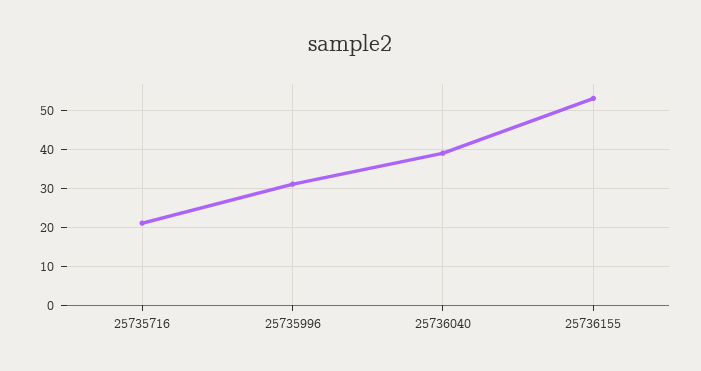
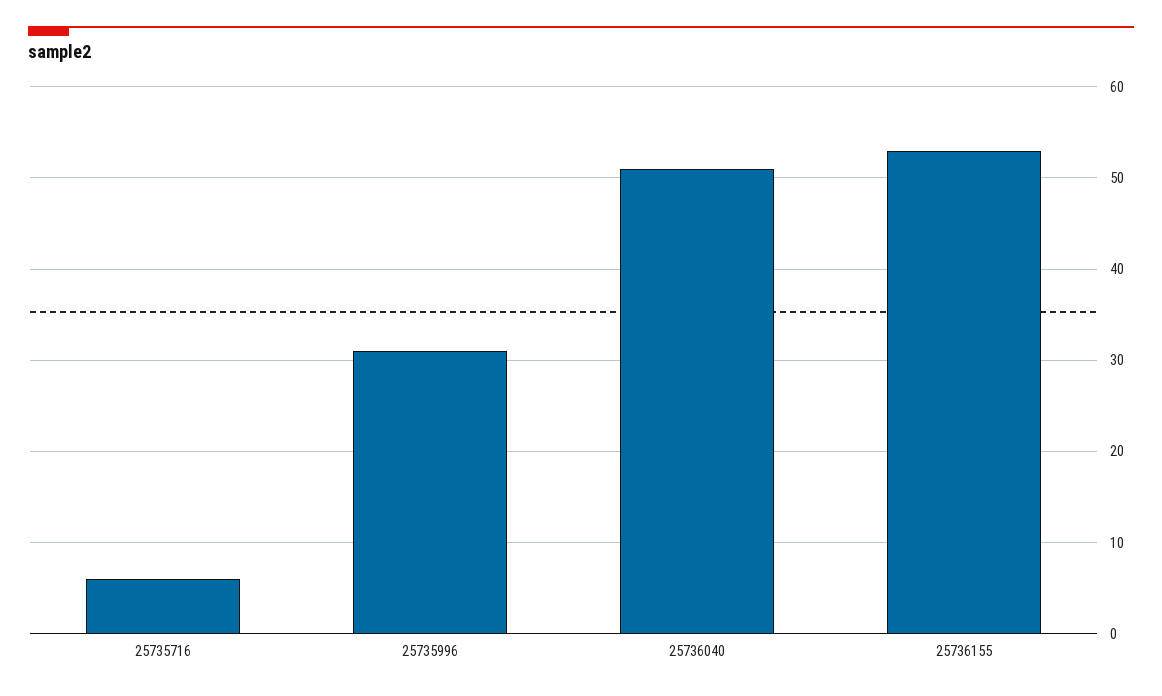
  {
-   "25735716": 20,
+   "25735716": 6,
    "25735996": 31,
-   "25736040": 40,
+   "25736040": 51,
    "25736155": 53
  }

